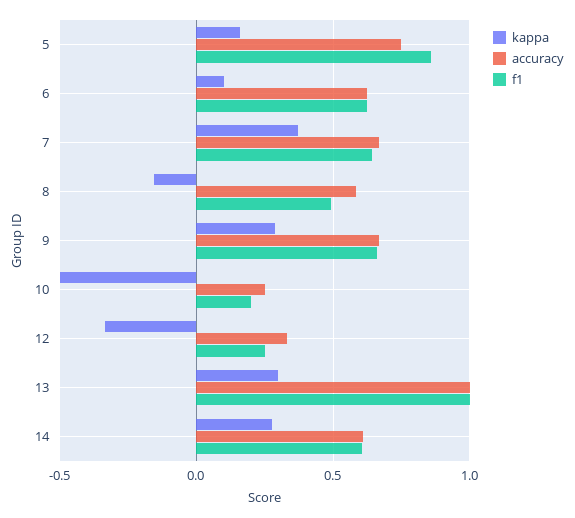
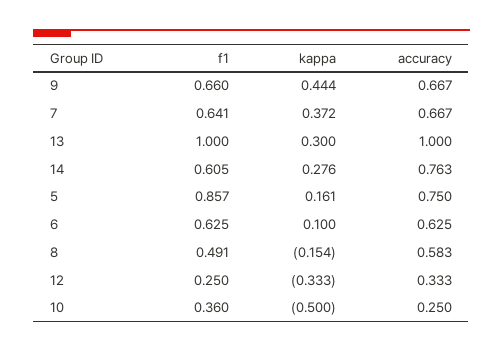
  {
    "kappa": {
      "5": 0.161,
      "6": 0.1,
      "7": 0.372,
      "8": -0.154,
-     "9": 0.3,
+     "9": 0.444,
      "10": -0.5,
      "12": -0.333,
      "13": 0.3,
      "14": 0.276
    },
    "accuracy": {
      "5": 0.75,
      "6": 0.625,
      "7": 0.667,
      "8": 0.583,
      "9": 0.667,
      "10": 0.25,
      "12": 0.333,
      "13": 1,
-     "14": 0.6
+     "14": 0.763
    },
    "f1": {
      "5": 0.857,
      "6": 0.625,
      "7": 0.641,
      "8": 0.491,
      "9": 0.66,
-     "10": 0.2,
+     "10": 0.36,
      "12": 0.25,
      "13": 1,
      "14": 0.605
    }
  }

